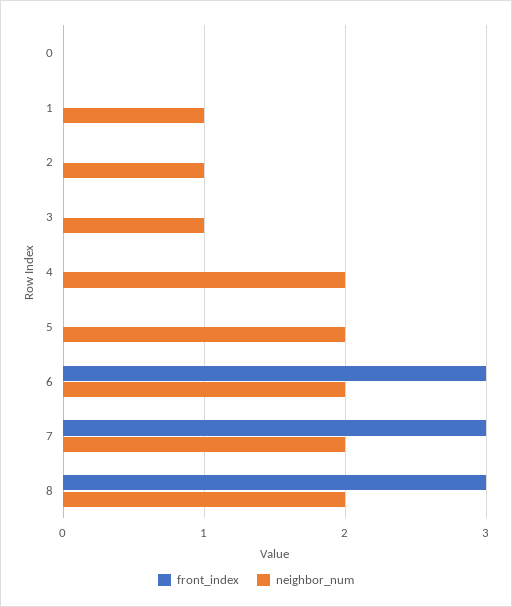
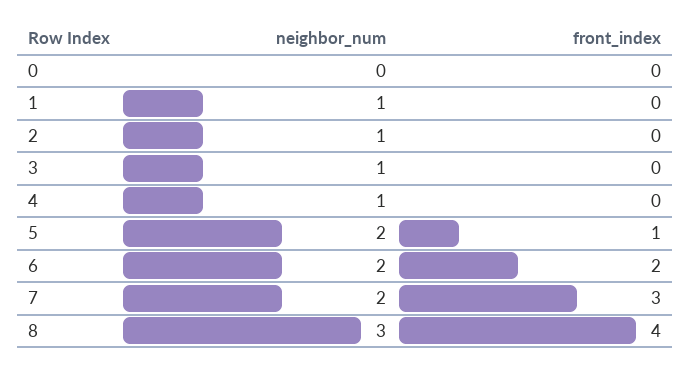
  {
    "front_index": {
      "0": 0,
      "1": 0,
      "2": 0,
      "3": 0,
      "4": 0,
-     "5": 0,
+     "5": 1,
-     "6": 3,
+     "6": 2,
      "7": 3,
-     "8": 3
+     "8": 4
    },
    "neighbor_num": {
      "0": 0,
      "1": 1,
      "2": 1,
      "3": 1,
-     "4": 2,
+     "4": 1,
      "5": 2,
      "6": 2,
      "7": 2,
-     "8": 2
+     "8": 3
    }
  }

